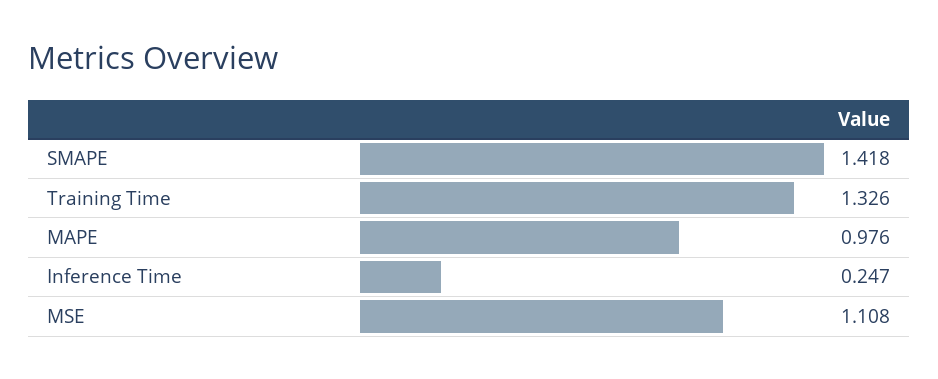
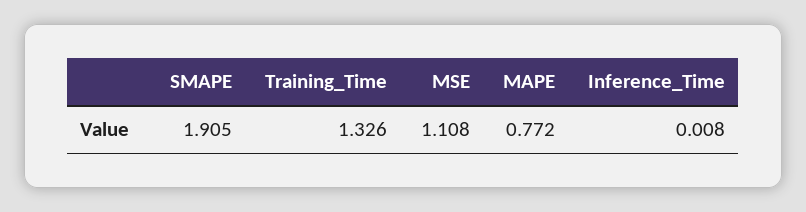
  {
-   "SMAPE": 1.418,
+   "SMAPE": 1.905,
    "Training Time": 1.326,
-   "MAPE": 0.976,
+   "MAPE": 0.772,
-   "Inference Time": 0.247,
+   "Inference Time": 0.008,
    "MSE": 1.108
  }

